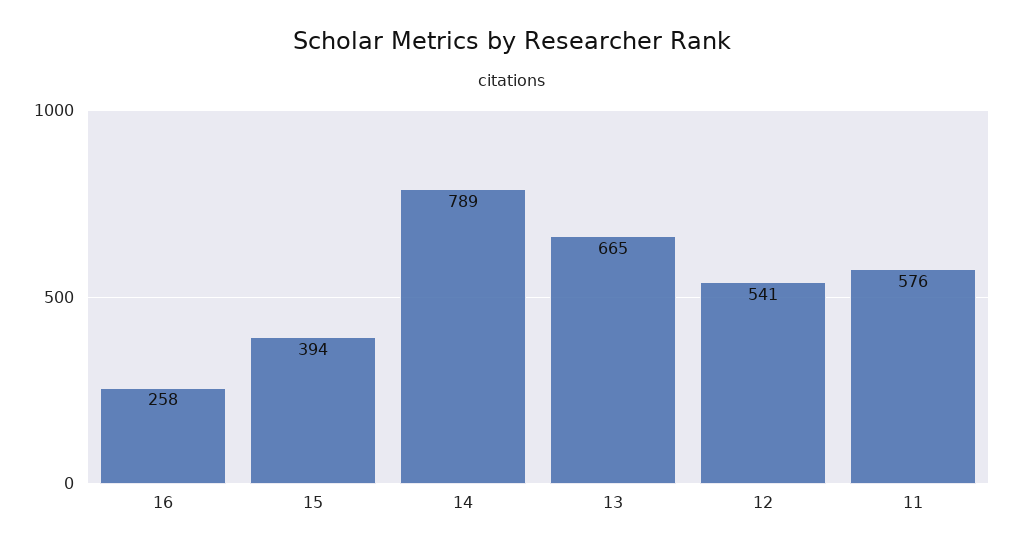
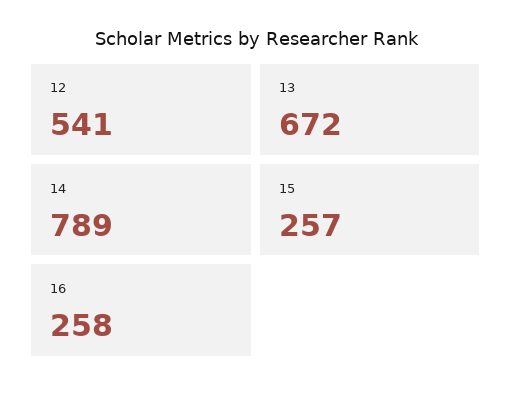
  {
    "16": 258,
-   "15": 394,
+   "15": 257,
    "14": 789,
-   "13": 665,
+   "13": 672,
-   "12": 541,
+   "12": 541
-   "11": 576
  }

